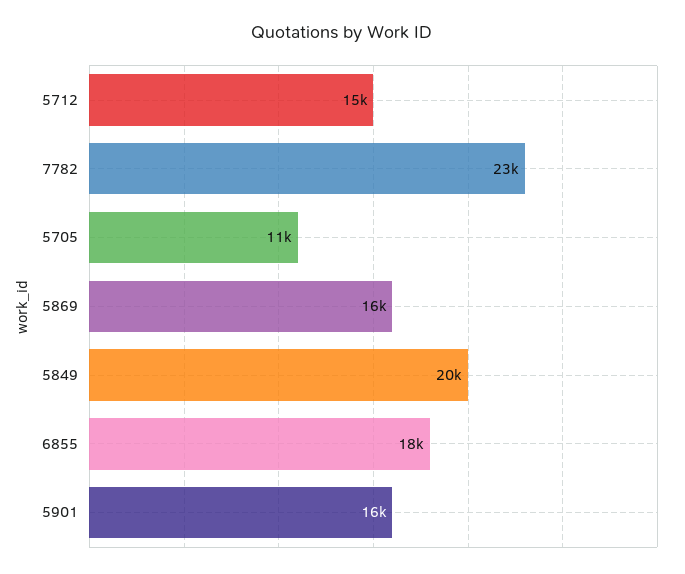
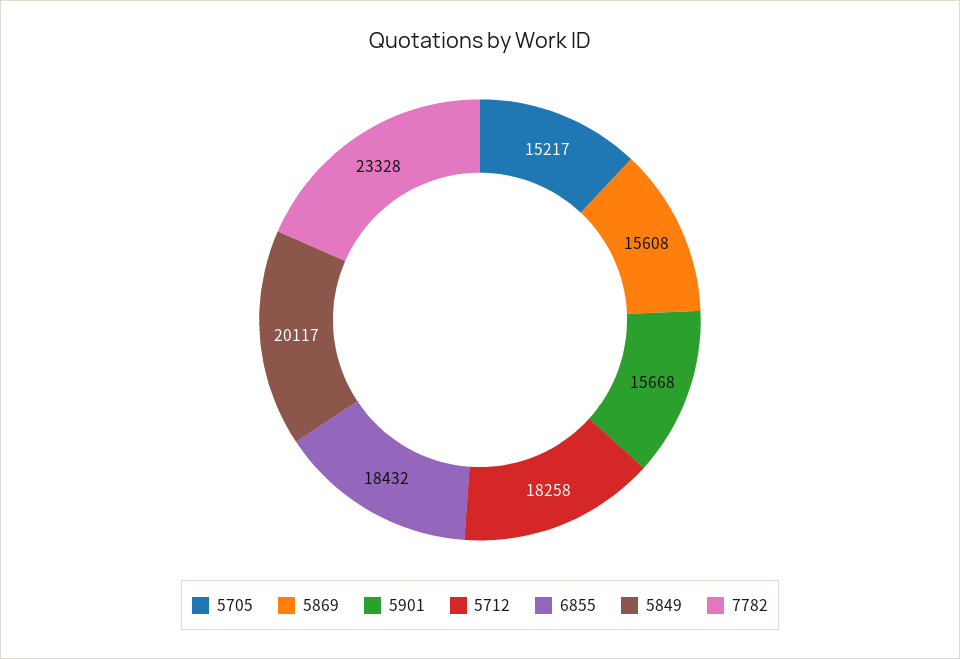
  {
-   "5712": 15000,
+   "5712": 18258,
    "7782": 23328,
-   "5705": 11000,
+   "5705": 15217,
    "5869": 15608,
    "5849": 20117,
    "6855": 18432,
    "5901": 15668
  }

